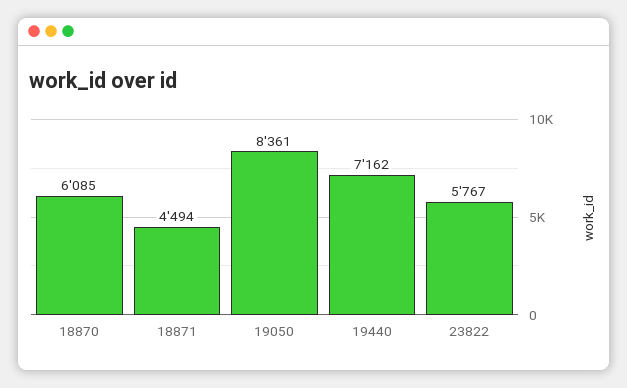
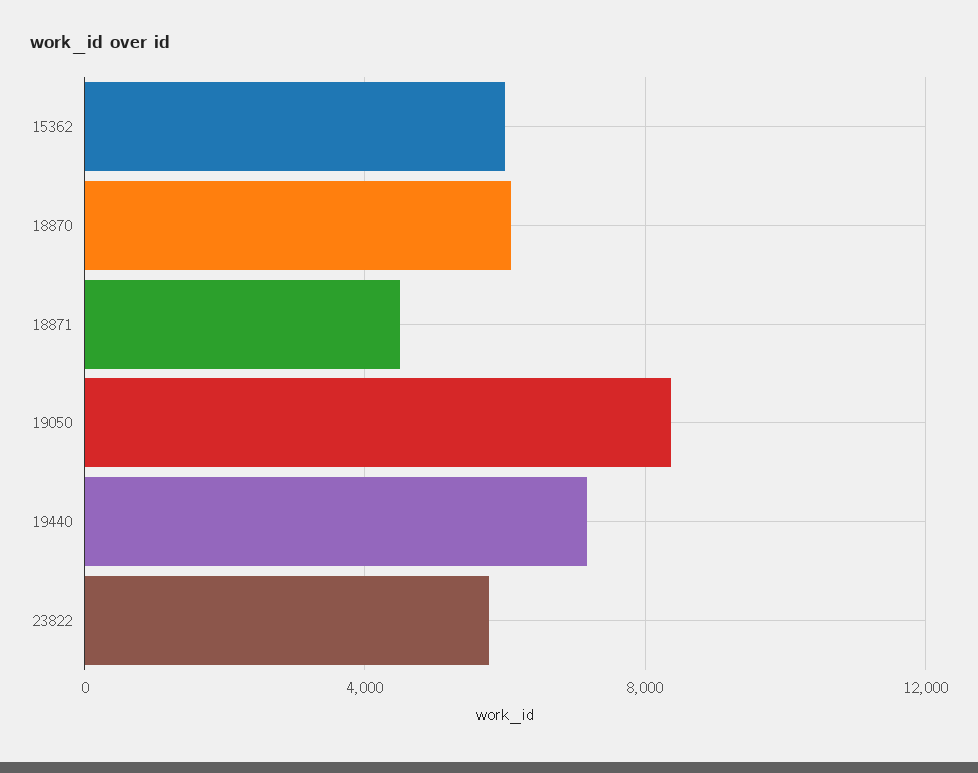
  {
    "18870": 6085,
    "18871": 4494,
    "19050": 8361,
    "19440": 7162,
-   "23822": 5767
+   "23822": 5767,
+   "15362": 6000
  }

